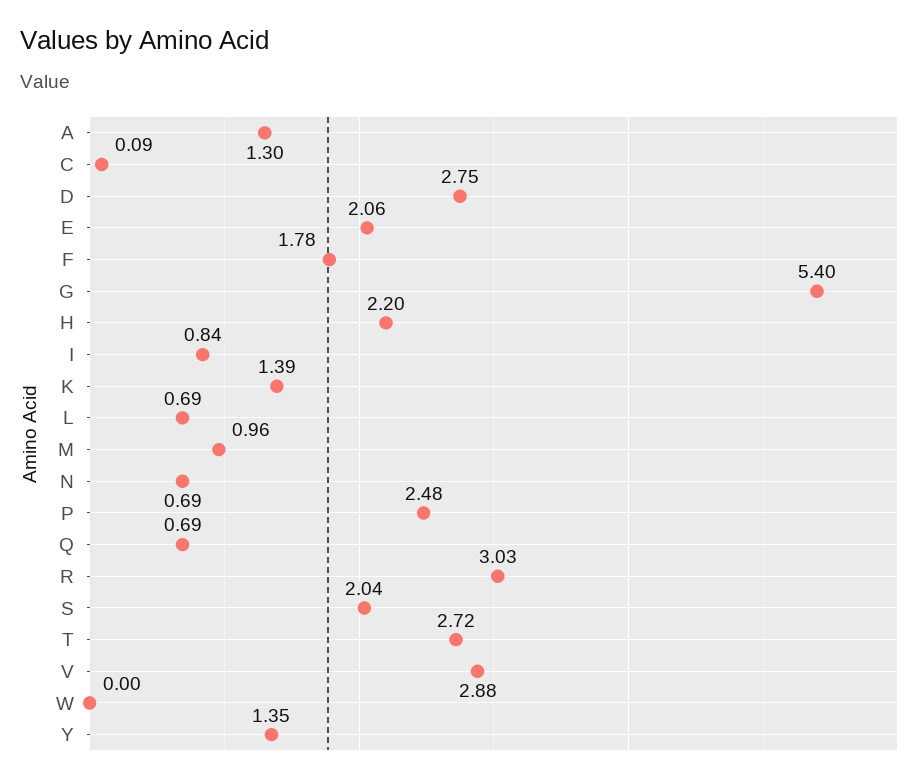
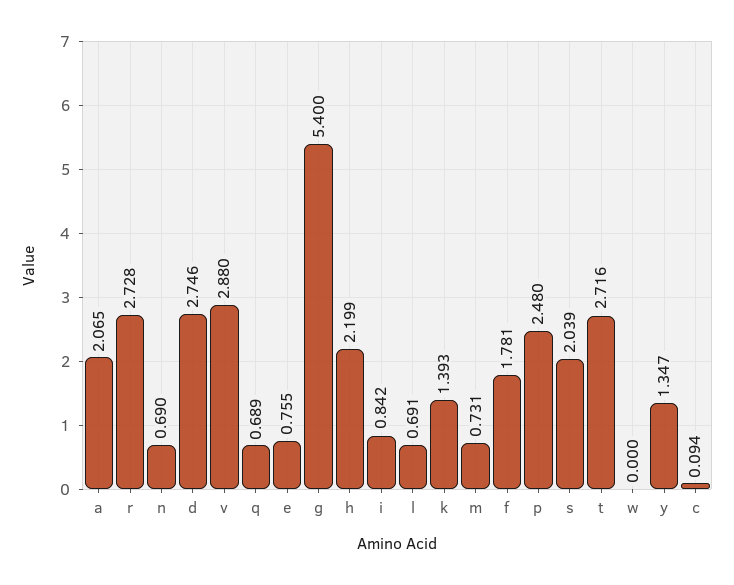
  {
-   "A": 1.3,
+   "A": 2.065,
    "C": 0.094,
    "D": 2.746,
-   "E": 2.06,
+   "E": 0.755,
    "F": 1.781,
    "G": 5.4,
    "H": 2.199,
    "I": 0.842,
    "K": 1.393,
    "L": 0.691,
-   "M": 0.96,
+   "M": 0.731,
    "N": 0.69,
    "P": 2.48,
    "Q": 0.689,
-   "R": 3.03,
+   "R": 2.728,
    "S": 2.039,
    "T": 2.716,
    "V": 2.88,
    "W": 0,
    "Y": 1.347
  }

